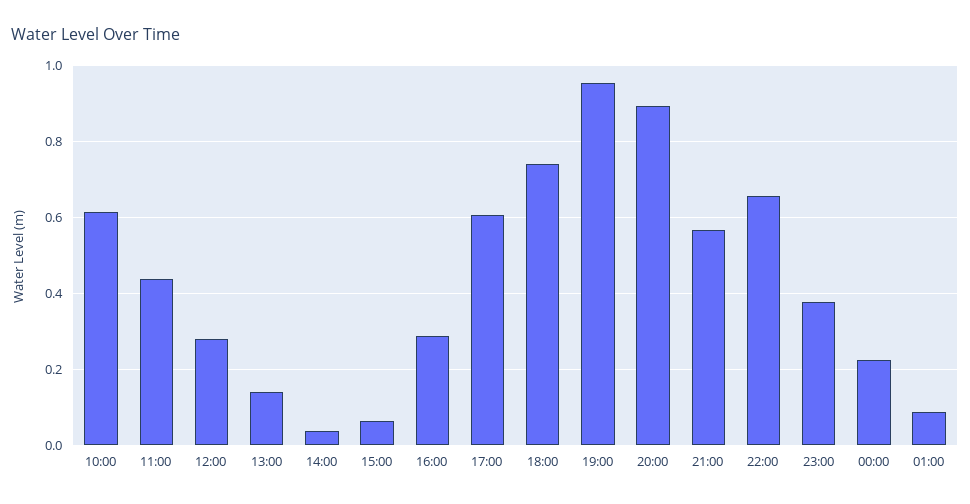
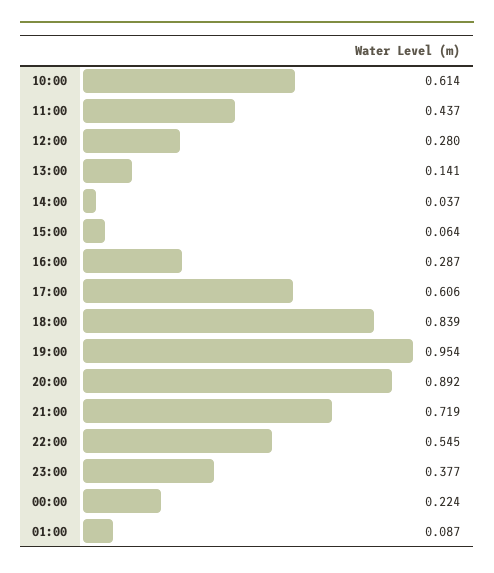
  {
    "10:00": 0.614,
    "11:00": 0.437,
    "12:00": 0.28,
    "13:00": 0.141,
    "14:00": 0.037,
    "15:00": 0.064,
    "16:00": 0.287,
    "17:00": 0.606,
-   "18:00": 0.74,
+   "18:00": 0.839,
    "19:00": 0.954,
    "20:00": 0.892,
-   "21:00": 0.56,
+   "21:00": 0.719,
-   "22:00": 0.66,
+   "22:00": 0.545,
    "23:00": 0.377,
    "00:00": 0.224,
    "01:00": 0.087
  }

